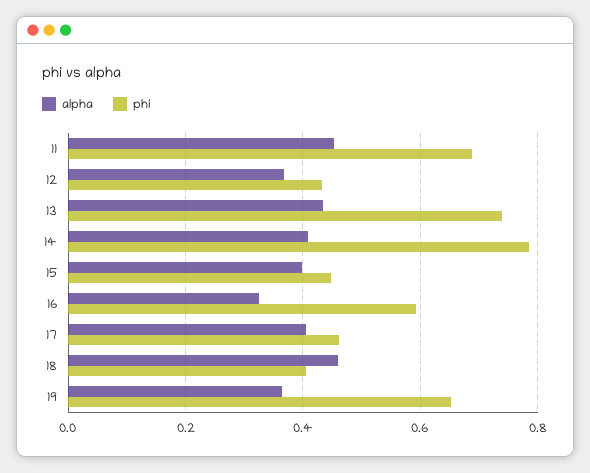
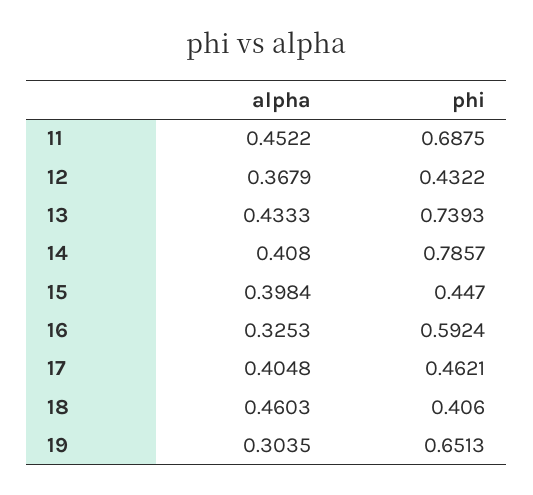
  {
    "alpha": {
      "11": 0.4522,
      "12": 0.3679,
      "13": 0.4333,
      "14": 0.408,
      "15": 0.3984,
      "16": 0.3253,
      "17": 0.4048,
      "18": 0.4603,
-     "19": 0.36
+     "19": 0.3035
    },
    "phi": {
      "11": 0.6875,
      "12": 0.4322,
      "13": 0.7393,
      "14": 0.7857,
      "15": 0.447,
      "16": 0.5924,
      "17": 0.4621,
      "18": 0.406,
      "19": 0.6513
    }
  }

